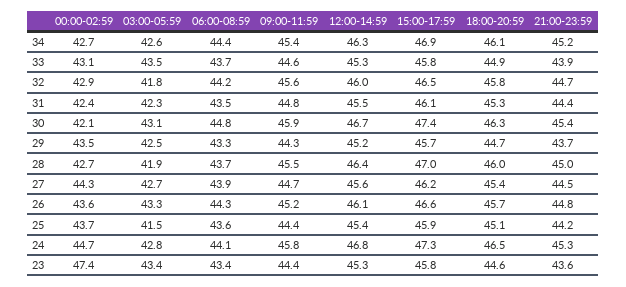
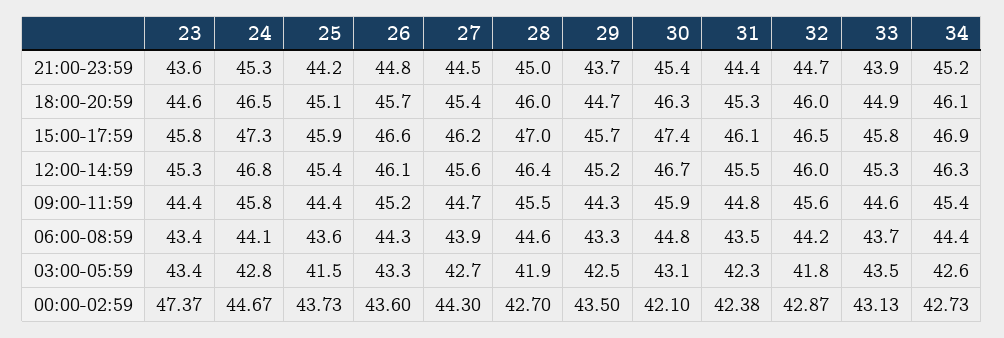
  {
    "00:00-02:59": {
      "34": 42.73,
      "33": 43.13,
      "32": 42.87,
      "31": 42.38,
      "30": 42.1,
      "29": 43.5,
      "28": 42.7,
      "27": 44.3,
      "26": 43.6,
      "25": 43.73,
      "24": 44.67,
      "23": 47.37
    },
    "03:00-05:59": {
      "34": 42.6,
      "33": 43.5,
      "32": 41.8,
      "31": 42.3,
      "30": 43.1,
      "29": 42.5,
      "28": 41.9,
      "27": 42.7,
      "26": 43.3,
      "25": 41.5,
      "24": 42.8,
      "23": 43.4
    },
    "06:00-08:59": {
      "34": 44.4,
      "33": 43.7,
      "32": 44.2,
      "31": 43.5,
      "30": 44.8,
      "29": 43.3,
-     "28": 43.7,
+     "28": 44.6,
      "27": 43.9,
      "26": 44.3,
      "25": 43.6,
      "24": 44.1,
      "23": 43.4
    },
    "09:00-11:59": {
      "34": 45.4,
      "33": 44.6,
      "32": 45.6,
      "31": 44.8,
      "30": 45.9,
      "29": 44.3,
      "28": 45.5,
      "27": 44.7,
      "26": 45.2,
      "25": 44.4,
      "24": 45.8,
      "23": 44.4
    },
    "12:00-14:59": {
      "34": 46.3,
      "33": 45.3,
      "32": 46,
      "31": 45.5,
      "30": 46.7,
      "29": 45.2,
      "28": 46.4,
      "27": 45.6,
      "26": 46.1,
      "25": 45.4,
      "24": 46.8,
      "23": 45.3
    },
    "15:00-17:59": {
      "34": 46.9,
      "33": 45.8,
      "32": 46.5,
      "31": 46.1,
      "30": 47.4,
      "29": 45.7,
      "28": 47,
      "27": 46.2,
      "26": 46.6,
      "25": 45.9,
      "24": 47.3,
      "23": 45.8
    },
    "18:00-20:59": {
      "34": 46.1,
      "33": 44.9,
-     "32": 45.8,
+     "32": 46,
      "31": 45.3,
      "30": 46.3,
      "29": 44.7,
      "28": 46,
      "27": 45.4,
      "26": 45.7,
      "25": 45.1,
      "24": 46.5,
      "23": 44.6
    },
    "21:00-23:59": {
      "34": 45.2,
      "33": 43.9,
      "32": 44.7,
      "31": 44.4,
      "30": 45.4,
      "29": 43.7,
      "28": 45,
      "27": 44.5,
      "26": 44.8,
      "25": 44.2,
      "24": 45.3,
      "23": 43.6
    }
  }

